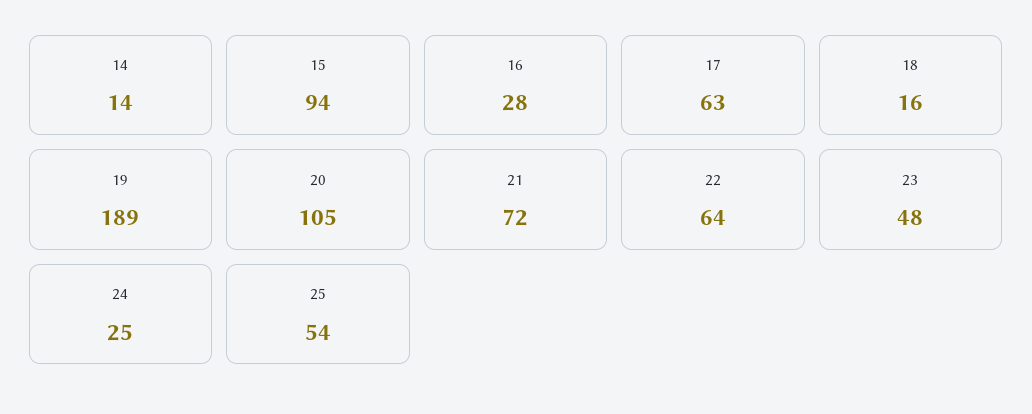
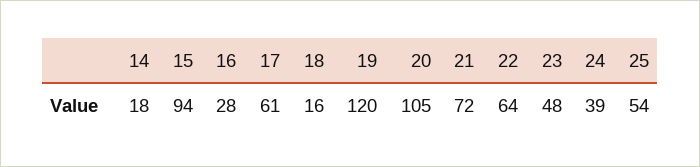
  {
-   "14": 14,
+   "14": 18,
    "15": 94,
    "16": 28,
-   "17": 63,
+   "17": 61,
    "18": 16,
-   "19": 189,
+   "19": 120,
    "20": 105,
    "21": 72,
    "22": 64,
    "23": 48,
-   "24": 25,
+   "24": 39,
    "25": 54
  }

